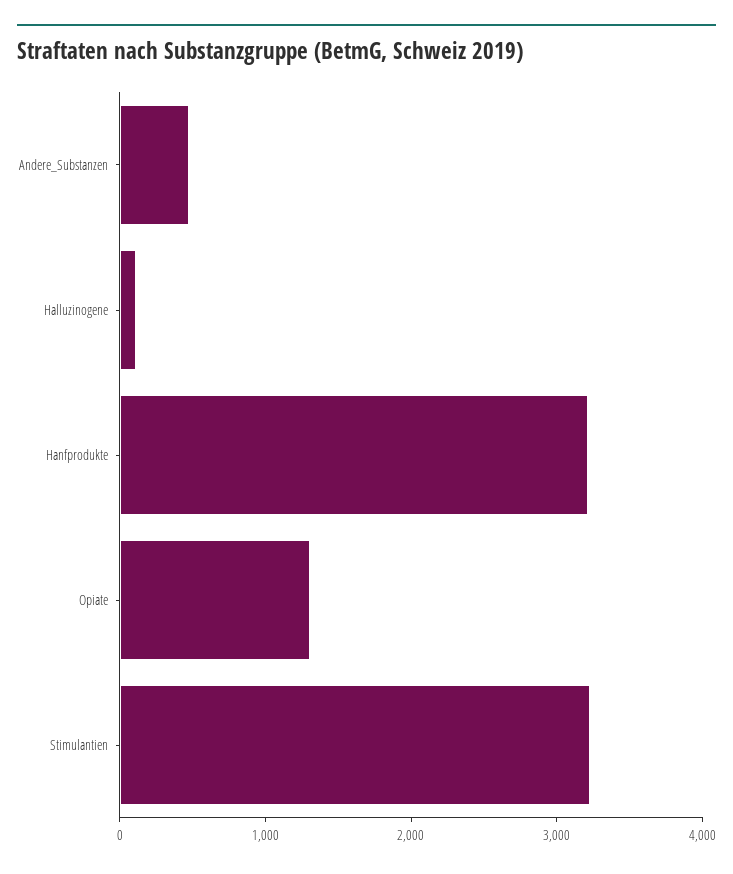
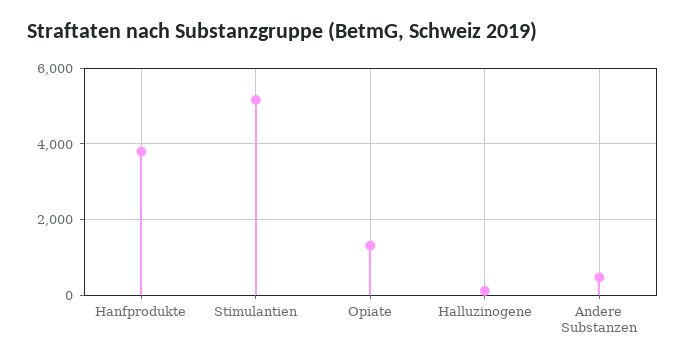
  {
    "Andere_Substanzen": 400,
    "Halluzinogene": 200,
-   "Hanfprodukte": 3200,
+   "Hanfprodukte": 3800,
    "Opiate": 1400,
-   "Stimulantien": 3200
+   "Stimulantien": 5200
  }

